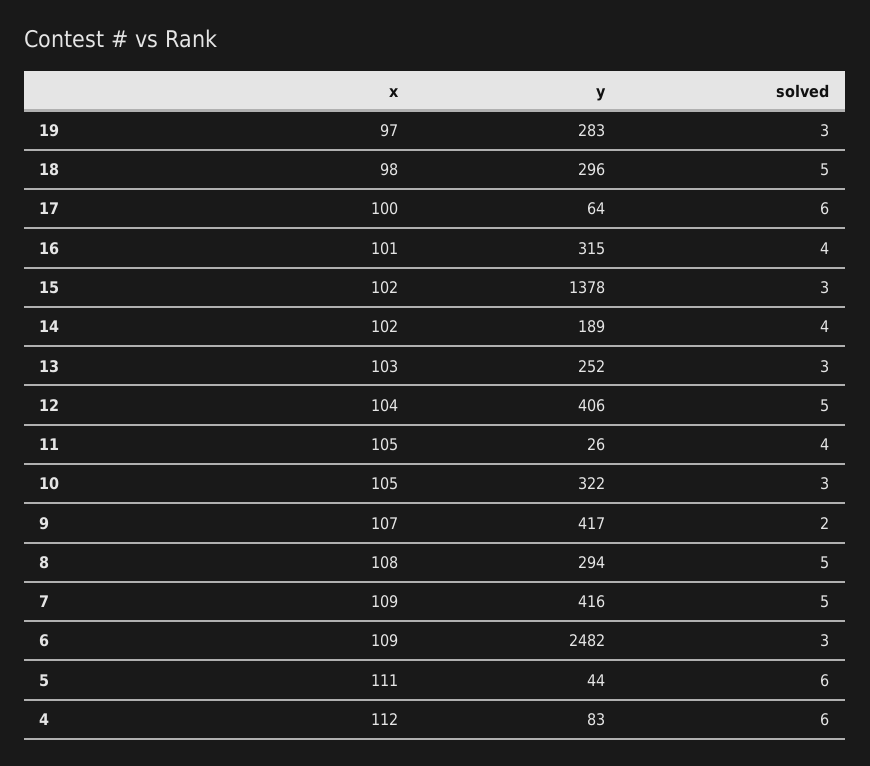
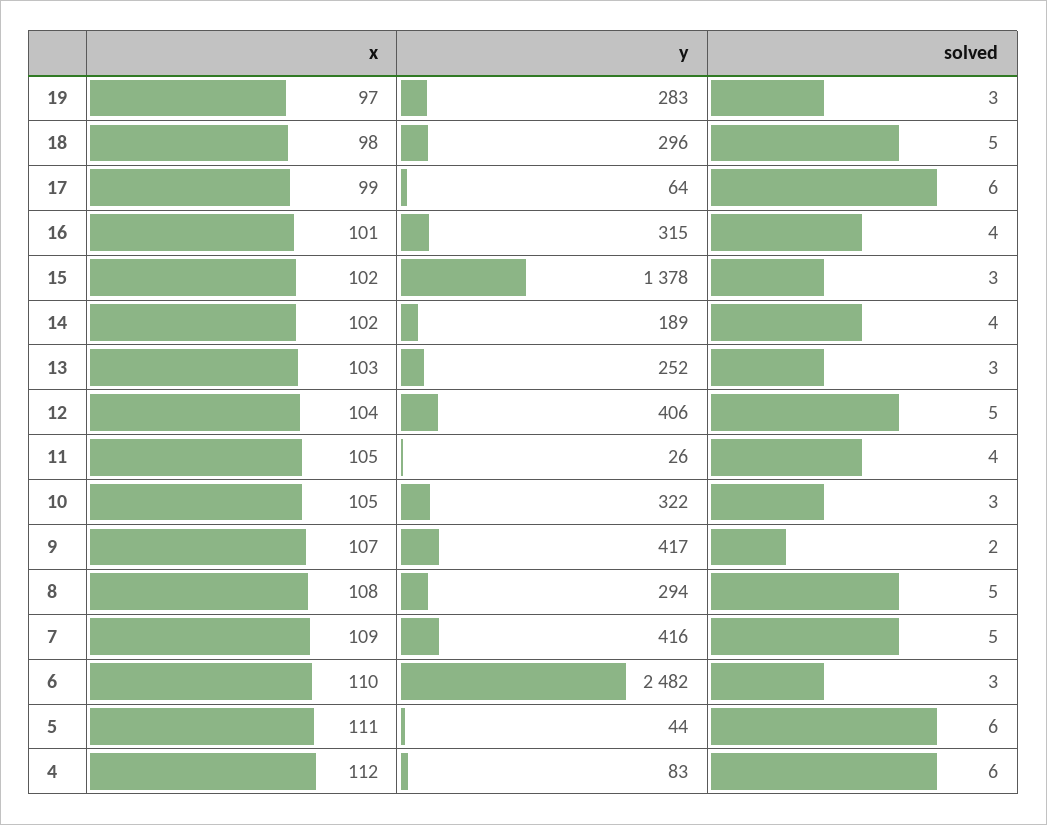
  {
    "x": {
      "19": 97,
      "18": 98,
-     "17": 100,
+     "17": 99,
      "16": 101,
      "15": 102,
      "14": 102,
      "13": 103,
      "12": 104,
      "11": 105,
      "10": 105,
      "9": 107,
      "8": 108,
      "7": 109,
-     "6": 109,
+     "6": 110,
      "5": 111,
      "4": 112
    },
    "y": {
      "19": 283,
      "18": 296,
      "17": 64,
      "16": 315,
      "15": 1378,
      "14": 189,
      "13": 252,
      "12": 406,
      "11": 26,
      "10": 322,
      "9": 417,
      "8": 294,
      "7": 416,
      "6": 2482,
      "5": 44,
      "4": 83
    },
    "solved": {
      "19": 3,
      "18": 5,
      "17": 6,
      "16": 4,
      "15": 3,
      "14": 4,
      "13": 3,
      "12": 5,
      "11": 4,
      "10": 3,
      "9": 2,
      "8": 5,
      "7": 5,
      "6": 3,
      "5": 6,
      "4": 6
    }
  }

